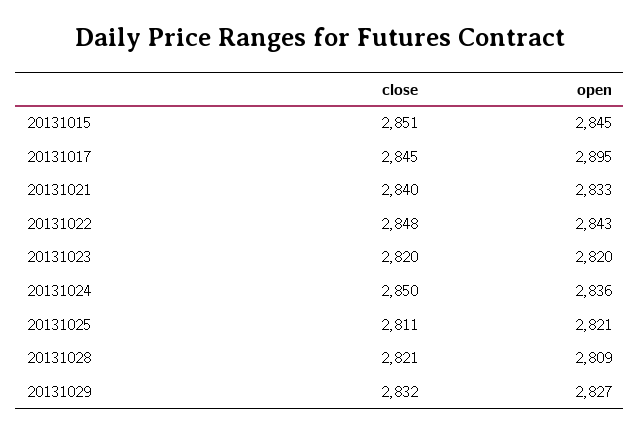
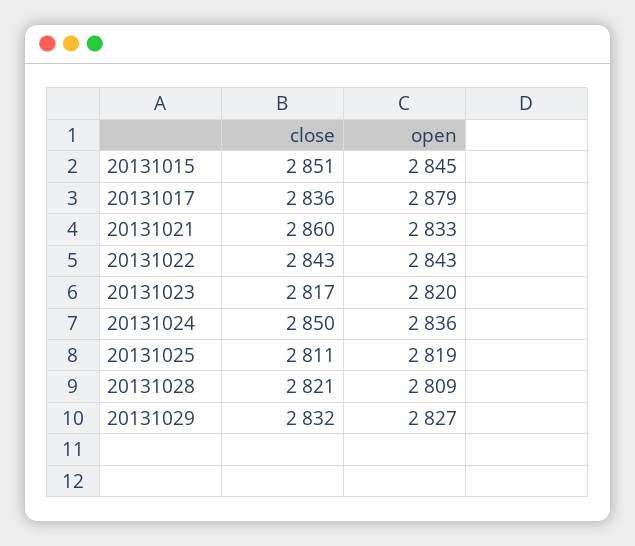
  {
    "close": {
      "20131015": 2851,
-     "20131017": 2845,
+     "20131017": 2836,
-     "20131021": 2840,
+     "20131021": 2860,
-     "20131022": 2848,
+     "20131022": 2843,
-     "20131023": 2820,
+     "20131023": 2817,
      "20131024": 2850,
      "20131025": 2811,
      "20131028": 2821,
      "20131029": 2832
    },
    "open": {
      "20131015": 2845,
-     "20131017": 2895,
+     "20131017": 2879,
      "20131021": 2833,
      "20131022": 2843,
      "20131023": 2820,
      "20131024": 2836,
-     "20131025": 2821,
+     "20131025": 2819,
      "20131028": 2809,
      "20131029": 2827
    }
  }

